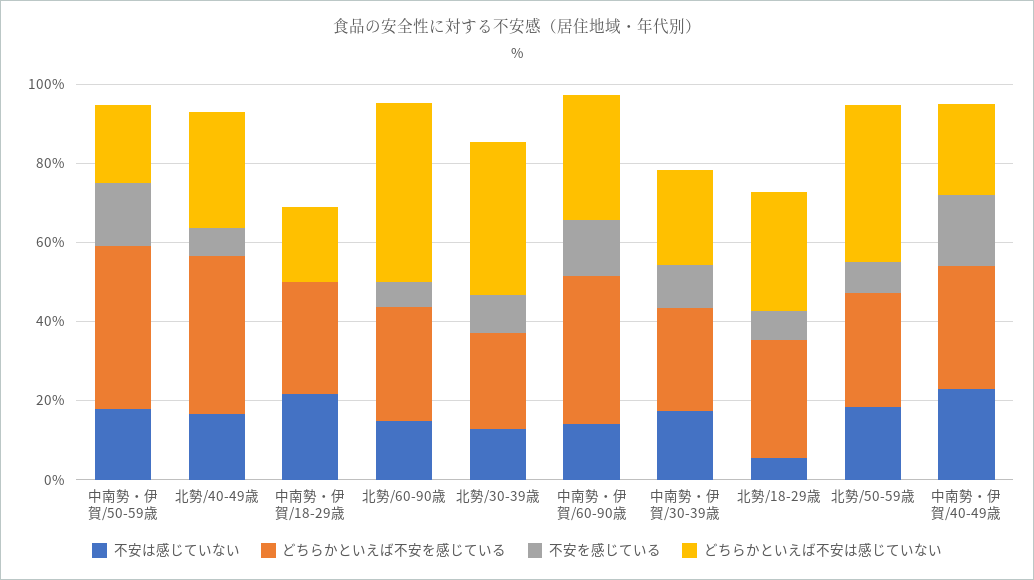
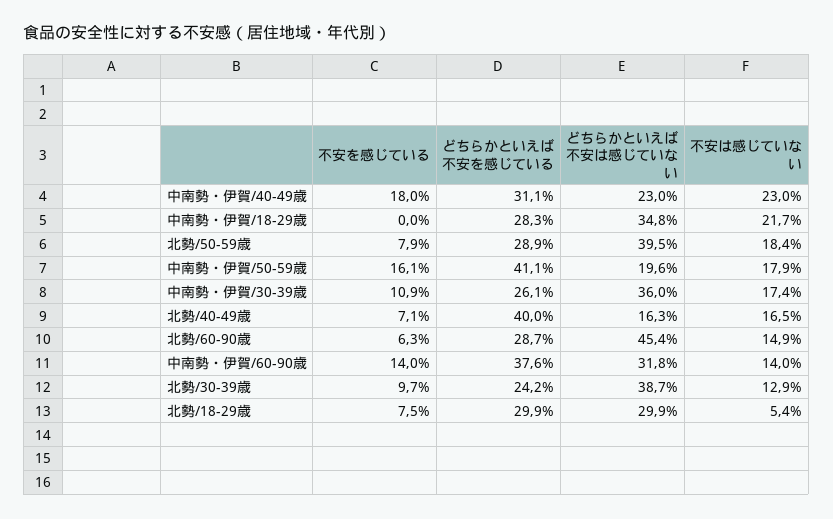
  {
    "不安は感じていない": {
      "中南勢・伊賀/50-59歳": 17.9,
      "北勢/40-49歳": 16.5,
      "中南勢・伊賀/18-29歳": 21.7,
      "北勢/60-90歳": 14.9,
      "北勢/30-39歳": 12.9,
      "中南勢・伊賀/60-90歳": 14,
      "中南勢・伊賀/30-39歳": 17.4,
      "北勢/18-29歳": 5.4,
      "北勢/50-59歳": 18.4,
      "中南勢・伊賀/40-49歳": 23
    },
    "どちらかといえば不安を感じている": {
      "中南勢・伊賀/50-59歳": 41.1,
      "北勢/40-49歳": 40,
      "中南勢・伊賀/18-29歳": 28.3,
      "北勢/60-90歳": 28.7,
      "北勢/30-39歳": 24.2,
      "中南勢・伊賀/60-90歳": 37.6,
      "中南勢・伊賀/30-39歳": 26.1,
      "北勢/18-29歳": 29.9,
      "北勢/50-59歳": 28.9,
      "中南勢・伊賀/40-49歳": 31.1
    },
    "不安を感じている": {
      "中南勢・伊賀/50-59歳": 16.1,
      "北勢/40-49歳": 7.1,
      "中南勢・伊賀/18-29歳": 0,
      "北勢/60-90歳": 6.3,
      "北勢/30-39歳": 9.7,
      "中南勢・伊賀/60-90歳": 14,
      "中南勢・伊賀/30-39歳": 10.9,
      "北勢/18-29歳": 7.5,
      "北勢/50-59歳": 7.9,
      "中南勢・伊賀/40-49歳": 18
    },
    "どちらかといえば不安は感じていない": {
      "中南勢・伊賀/50-59歳": 19.6,
-     "北勢/40-49歳": 30,
+     "北勢/40-49歳": 16.3,
-     "中南勢・伊賀/18-29歳": 20,
+     "中南勢・伊賀/18-29歳": 34.8,
      "北勢/60-90歳": 45.4,
      "北勢/30-39歳": 38.7,
      "中南勢・伊賀/60-90歳": 31.8,
-     "中南勢・伊賀/30-39歳": 25,
+     "中南勢・伊賀/30-39歳": 36,
      "北勢/18-29歳": 29.9,
      "北勢/50-59歳": 39.5,
      "中南勢・伊賀/40-49歳": 23
    }
  }

